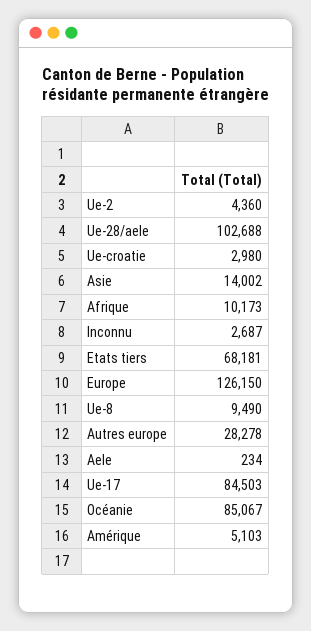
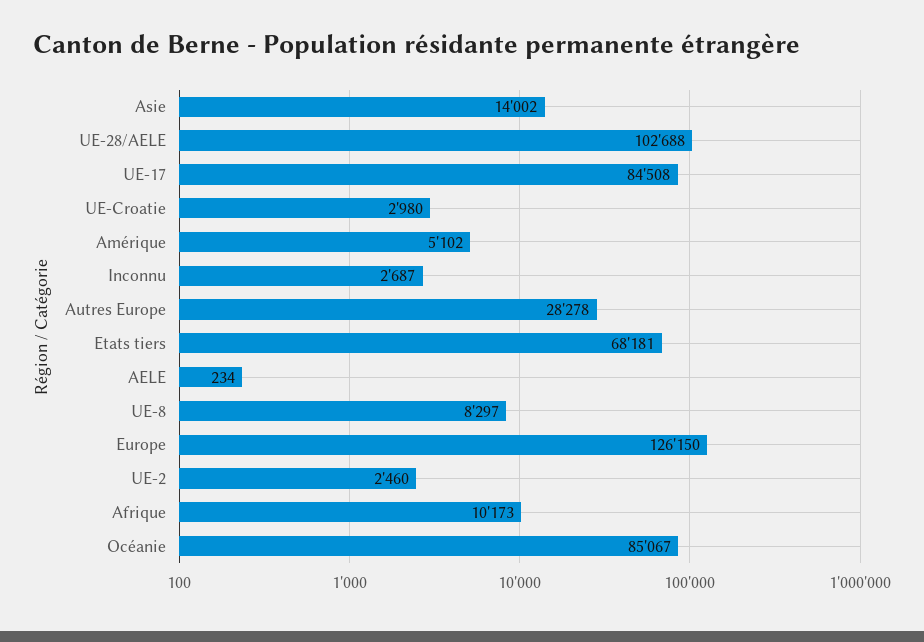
  {
-   "Ue-2": 4360,
+   "Ue-2": 2460,
    "Ue-28/aele": 102688,
    "Ue-croatie": 2980,
    "Asie": 14002,
    "Afrique": 10173,
    "Inconnu": 2687,
    "Etats tiers": 68181,
    "Europe": 126150,
-   "Ue-8": 9490,
+   "Ue-8": 8297,
    "Autres europe": 28278,
    "Aele": 234,
-   "Ue-17": 84503,
+   "Ue-17": 84508,
    "Océanie": 85067,
-   "Amérique": 5103
+   "Amérique": 5102
  }

